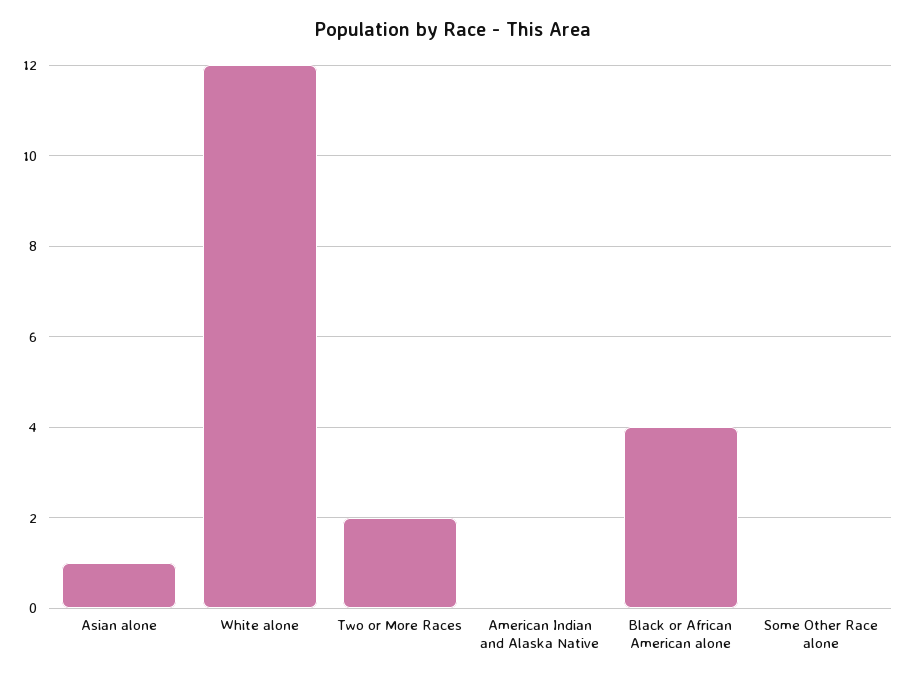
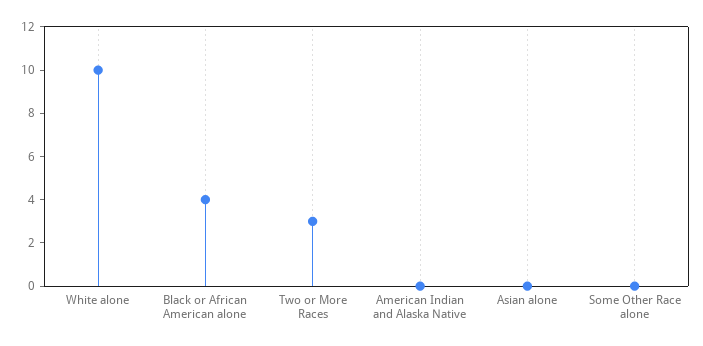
  {
-   "Asian alone": 1,
+   "Asian alone": 0,
-   "White alone": 12,
+   "White alone": 10,
-   "Two or More Races": 2,
+   "Two or More Races": 3,
    "American Indian and Alaska Native": 0,
    "Black or African American alone": 4,
    "Some Other Race alone": 0
  }

